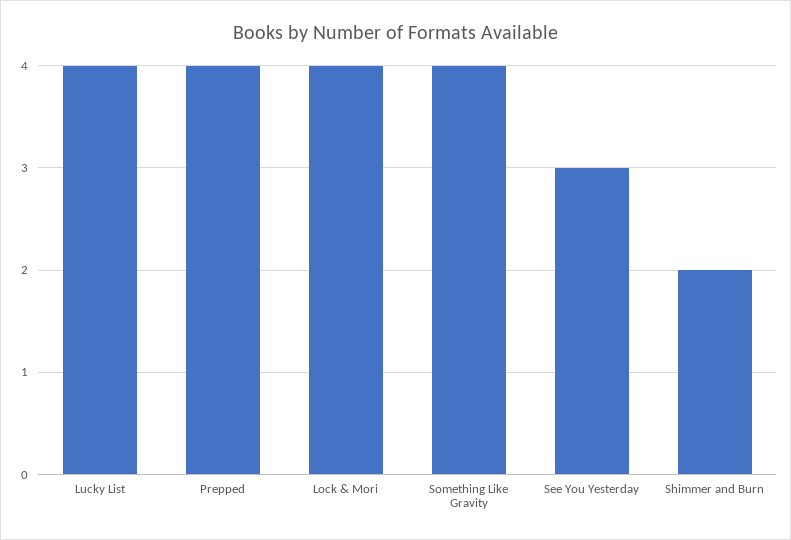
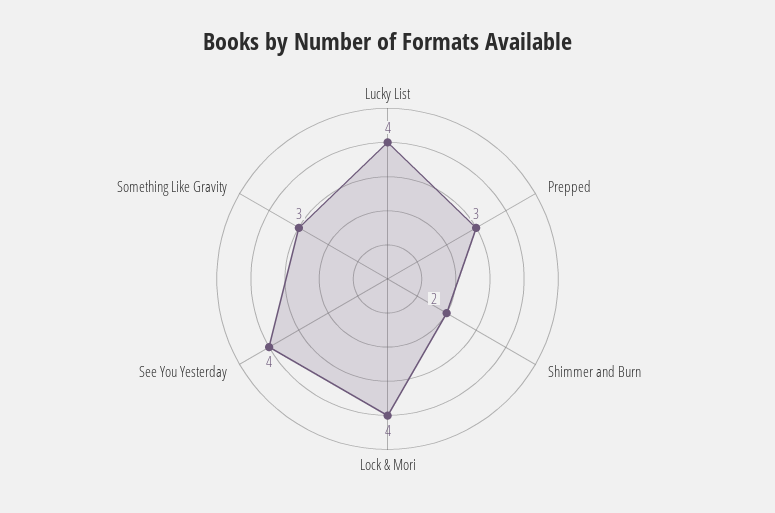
  {
    "Lucky List": 4,
-   "Prepped": 4,
+   "Prepped": 3,
    "Lock & Mori": 4,
-   "Something Like Gravity": 4,
+   "Something Like Gravity": 3,
-   "See You Yesterday": 3,
+   "See You Yesterday": 4,
    "Shimmer and Burn": 2
  }

